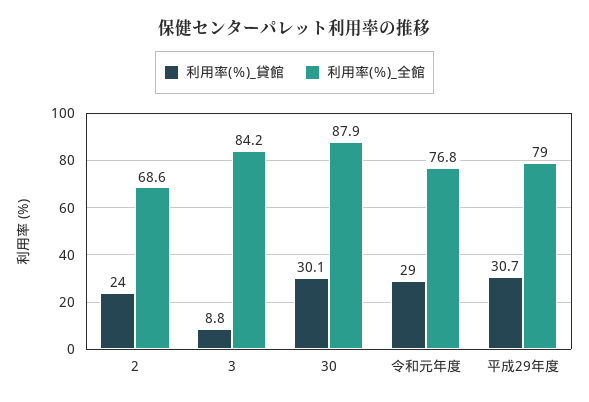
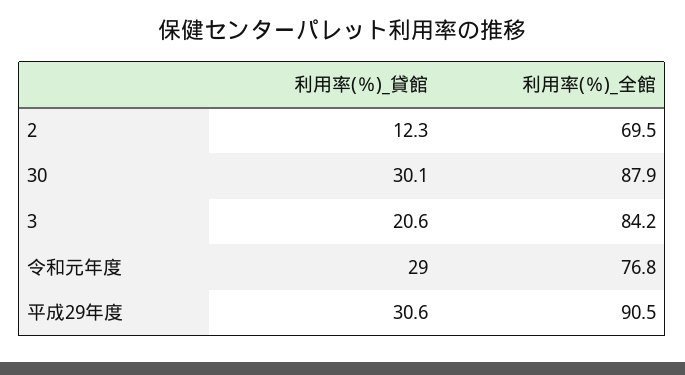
  {
    "利用率(％)_貸館": {
-     "2": 24,
+     "2": 12.3,
-     "3": 8.8,
+     "3": 20.6,
      "30": 30.1,
      "令和元年度": 29,
-     "平成29年度": 30.7
+     "平成29年度": 30.6
    },
    "利用率(％)_全館": {
-     "2": 68.6,
+     "2": 69.5,
      "3": 84.2,
      "30": 87.9,
      "令和元年度": 76.8,
-     "平成29年度": 79
+     "平成29年度": 90.5
    }
  }

